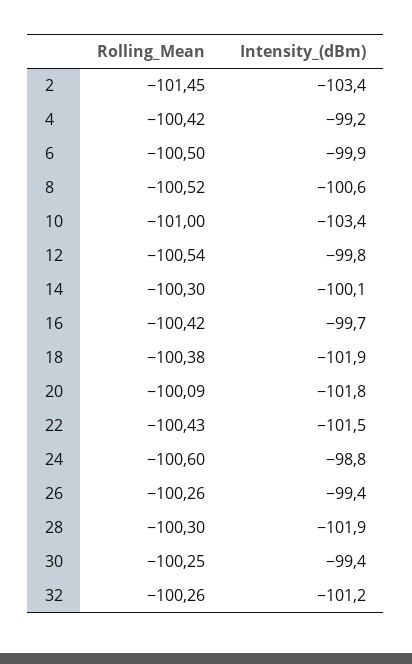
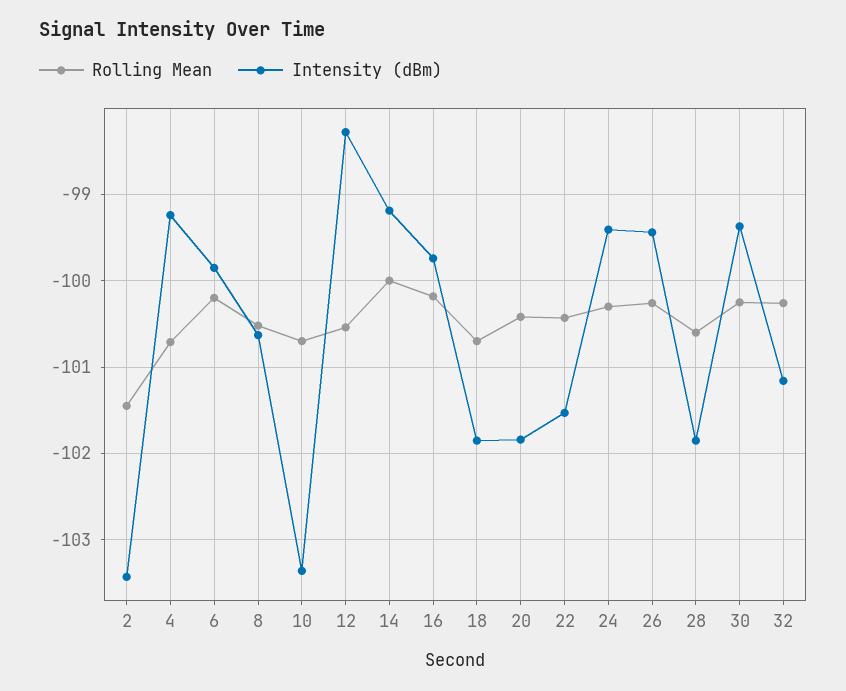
  {
    "Rolling_Mean": {
      "2": -101.45,
-     "4": -100.42,
+     "4": -100.7,
-     "6": -100.5,
+     "6": -100.2,
      "8": -100.52,
-     "10": -101,
+     "10": -100.7,
      "12": -100.54,
-     "14": -100.3,
+     "14": -100,
-     "16": -100.42,
+     "16": -100.2,
-     "18": -100.38,
+     "18": -100.7,
-     "20": -100.09,
+     "20": -100.4,
      "22": -100.43,
-     "24": -100.6,
+     "24": -100.3,
      "26": -100.26,
-     "28": -100.3,
+     "28": -100.6,
      "30": -100.25,
      "32": -100.26
    },
    "Intensity_(dBm)": {
      "2": -103.4,
      "4": -99.2,
      "6": -99.9,
      "8": -100.6,
      "10": -103.4,
-     "12": -99.8,
+     "12": -98.3,
-     "14": -100.1,
+     "14": -99.2,
      "16": -99.7,
      "18": -101.9,
      "20": -101.8,
      "22": -101.5,
-     "24": -98.8,
+     "24": -99.4,
      "26": -99.4,
      "28": -101.9,
      "30": -99.4,
      "32": -101.2
    }
  }

